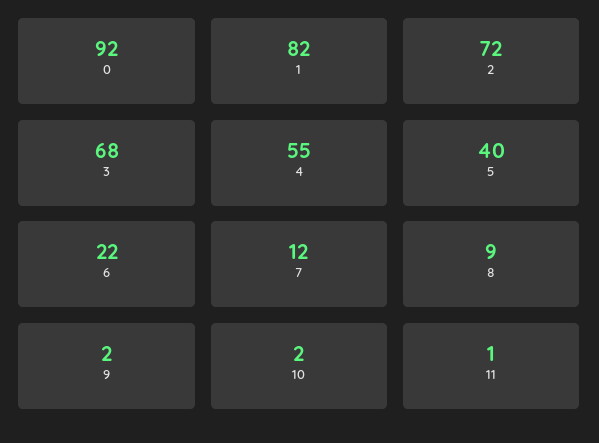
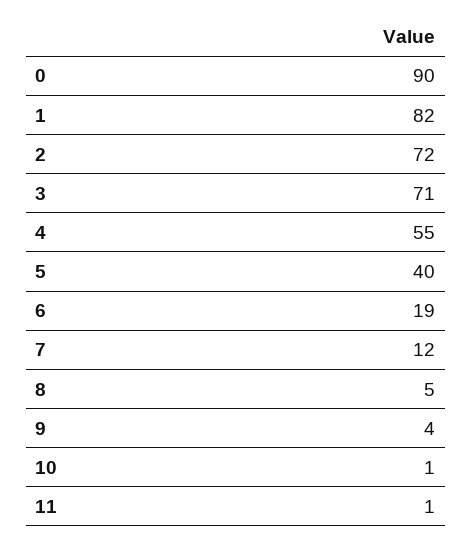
  {
-   "0": 92,
+   "0": 90,
    "1": 82,
    "2": 72,
-   "3": 68,
+   "3": 71,
    "4": 55,
    "5": 40,
-   "6": 22,
+   "6": 19,
    "7": 12,
-   "8": 9,
+   "8": 5,
-   "9": 2,
+   "9": 4,
-   "10": 2,
+   "10": 1,
    "11": 1
  }

